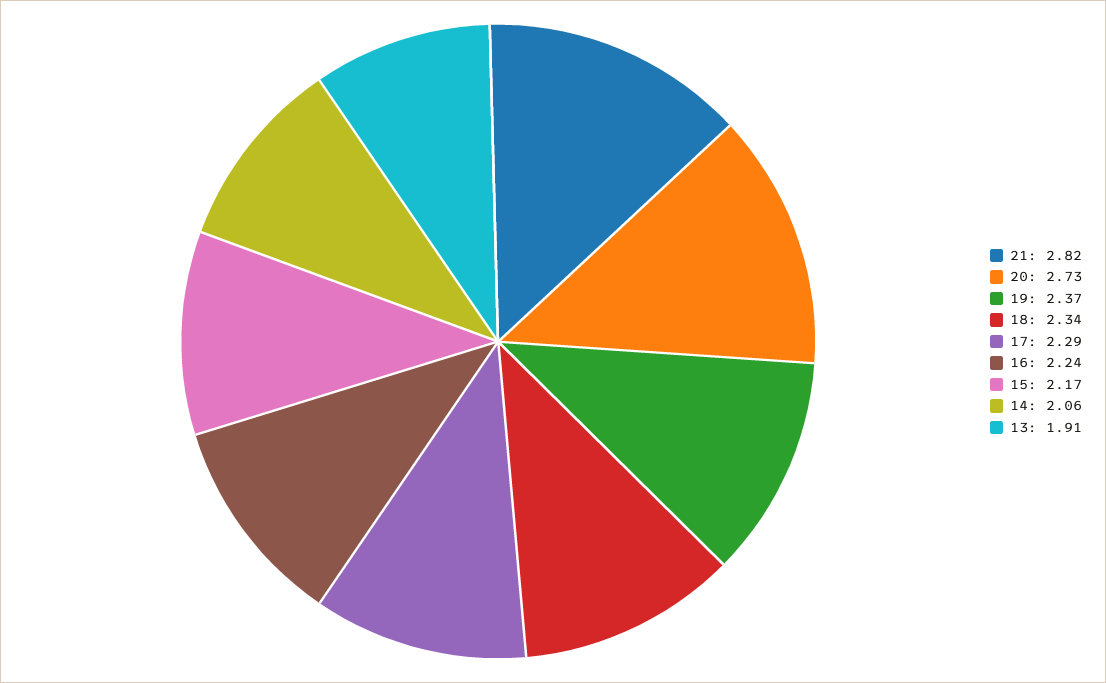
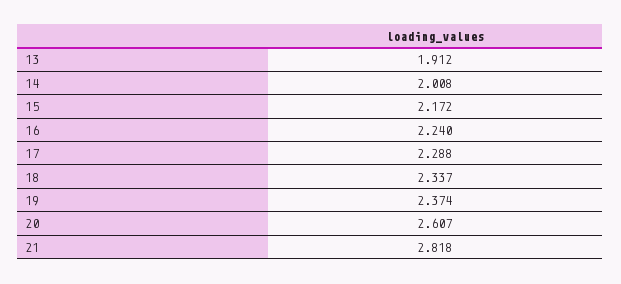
  {
    "21": 2.818,
-   "20": 2.73,
+   "20": 2.607,
    "19": 2.374,
    "18": 2.337,
    "17": 2.288,
    "16": 2.24,
    "15": 2.172,
-   "14": 2.06,
+   "14": 2.008,
    "13": 1.912
  }

